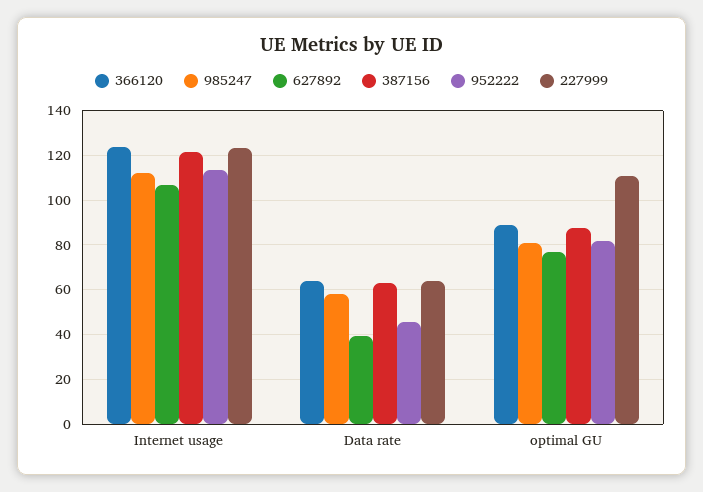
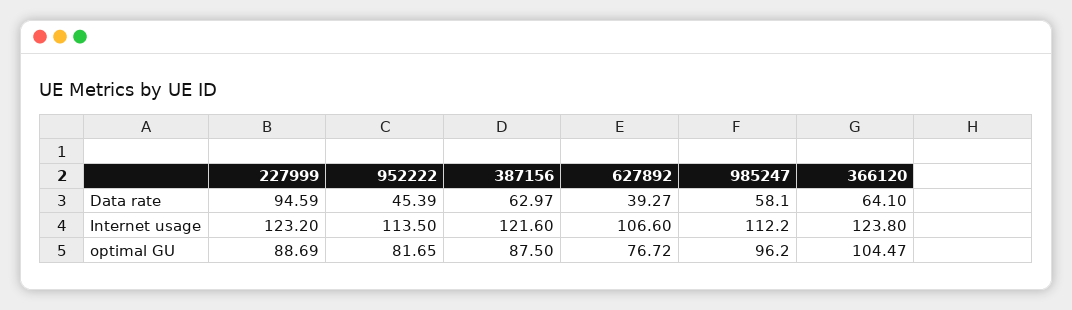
  {
    "366120": {
      "Internet usage": 123.8,
      "Data rate": 64.1,
-     "optimal GU": 90
+     "optimal GU": 104.47
    },
    "985247": {
      "Internet usage": 112.2,
      "Data rate": 58.1,
-     "optimal GU": 80
+     "optimal GU": 96.2
    },
    "627892": {
      "Internet usage": 106.6,
      "Data rate": 39.27,
      "optimal GU": 76.72
    },
    "387156": {
      "Internet usage": 121.6,
      "Data rate": 62.97,
      "optimal GU": 87.5
    },
    "952222": {
      "Internet usage": 113.5,
      "Data rate": 45.39,
      "optimal GU": 81.65
    },
    "227999": {
      "Internet usage": 123.2,
-     "Data rate": 65,
+     "Data rate": 94.59,
-     "optimal GU": 110
+     "optimal GU": 88.69
    }
  }

